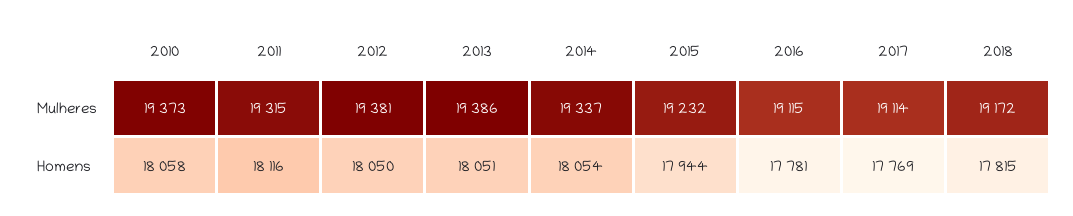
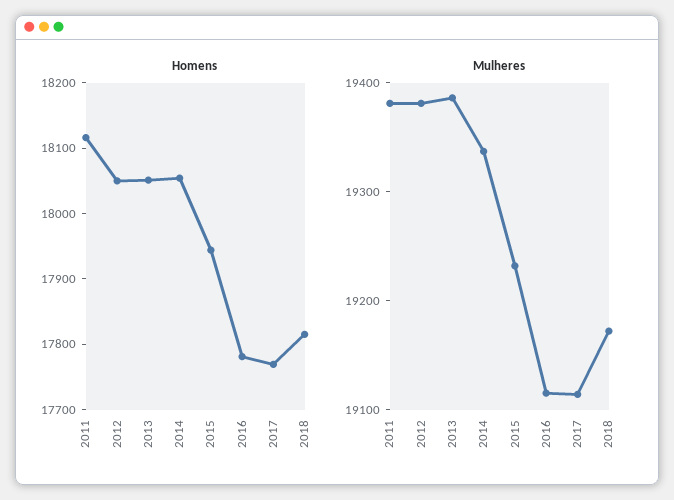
  {
    "Mulheres": {
-     "2010": 19373,
-     "2011": 19315,
+     "2011": 19380,
      "2012": 19381,
      "2013": 19386,
      "2014": 19337,
      "2015": 19232,
      "2016": 19115,
      "2017": 19114,
      "2018": 19172
    },
    "Homens": {
-     "2010": 18058,
      "2011": 18116,
      "2012": 18050,
      "2013": 18051,
      "2014": 18054,
      "2015": 17944,
      "2016": 17781,
      "2017": 17769,
      "2018": 17815
    }
  }

